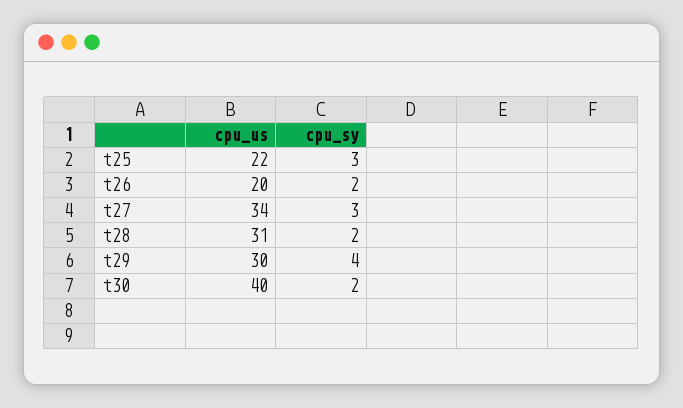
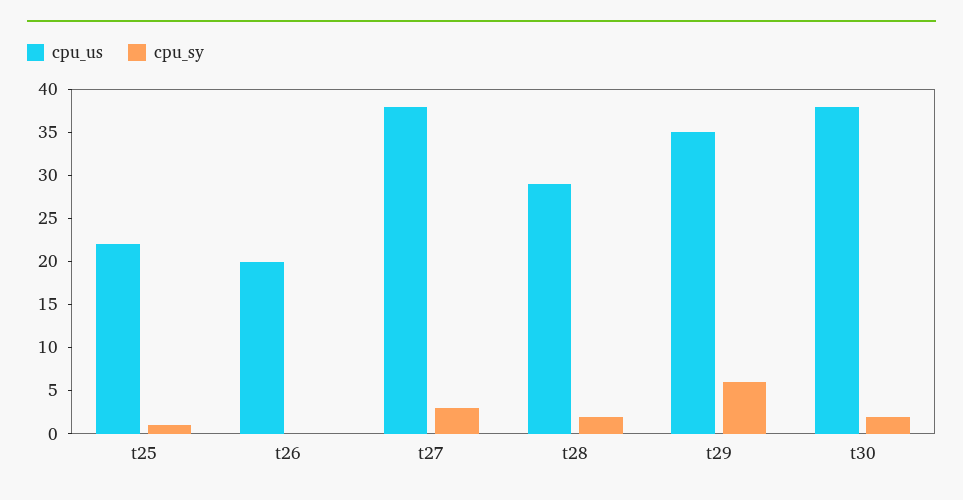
  {
    "cpu_us": {
      "t25": 22,
      "t26": 20,
-     "t27": 34,
+     "t27": 38,
-     "t28": 31,
+     "t28": 29,
-     "t29": 30,
+     "t29": 35,
-     "t30": 40
+     "t30": 38
    },
    "cpu_sy": {
-     "t25": 3,
+     "t25": 1,
-     "t26": 2,
+     "t26": 0,
      "t27": 3,
      "t28": 2,
-     "t29": 4,
+     "t29": 6,
      "t30": 2
    }
  }

